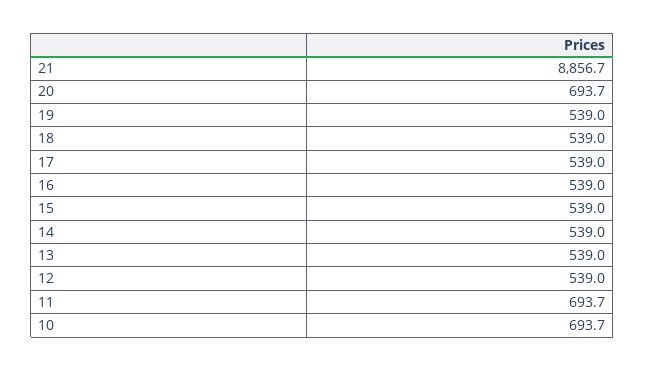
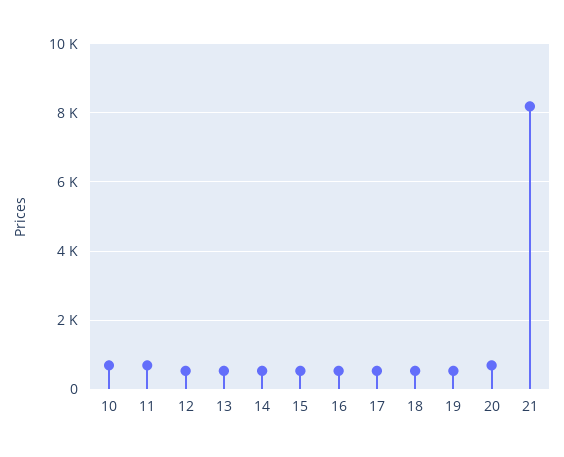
  {
-   "21": 8856.7,
+   "21": 8200,
    "20": 693.7,
    "19": 539,
    "18": 539,
    "17": 539,
    "16": 539,
    "15": 539,
    "14": 539,
    "13": 539,
    "12": 539,
    "11": 693.7,
    "10": 693.7
  }

